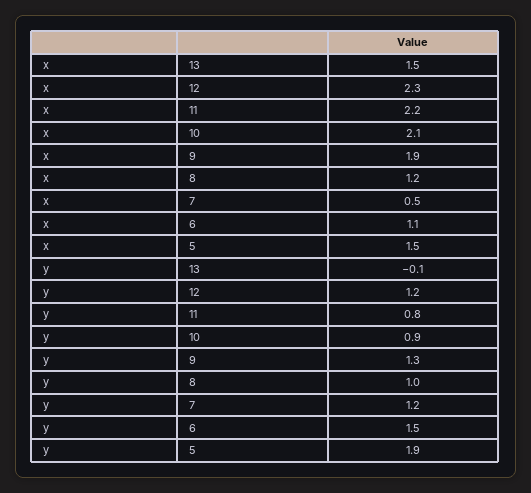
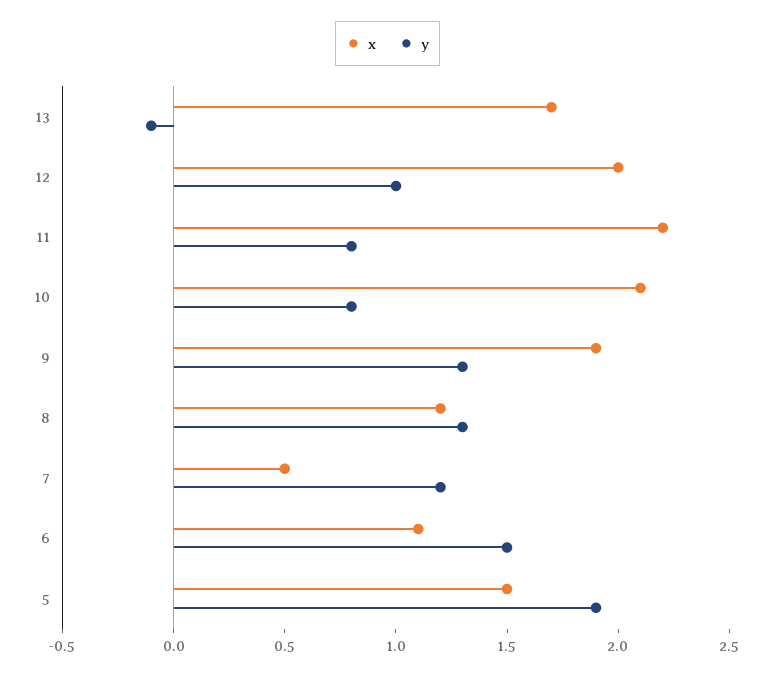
  {
    "x": {
-     "13": 1.5,
+     "13": 1.7,
-     "12": 2.3,
+     "12": 2,
      "11": 2.2,
      "10": 2.1,
      "9": 1.9,
      "8": 1.2,
      "7": 0.5,
      "6": 1.1,
      "5": 1.5
    },
    "y": {
      "13": -0.1,
-     "12": 1.2,
+     "12": 1,
      "11": 0.8,
-     "10": 0.9,
+     "10": 0.8,
      "9": 1.3,
-     "8": 1,
+     "8": 1.3,
      "7": 1.2,
      "6": 1.5,
      "5": 1.9
    }
  }

